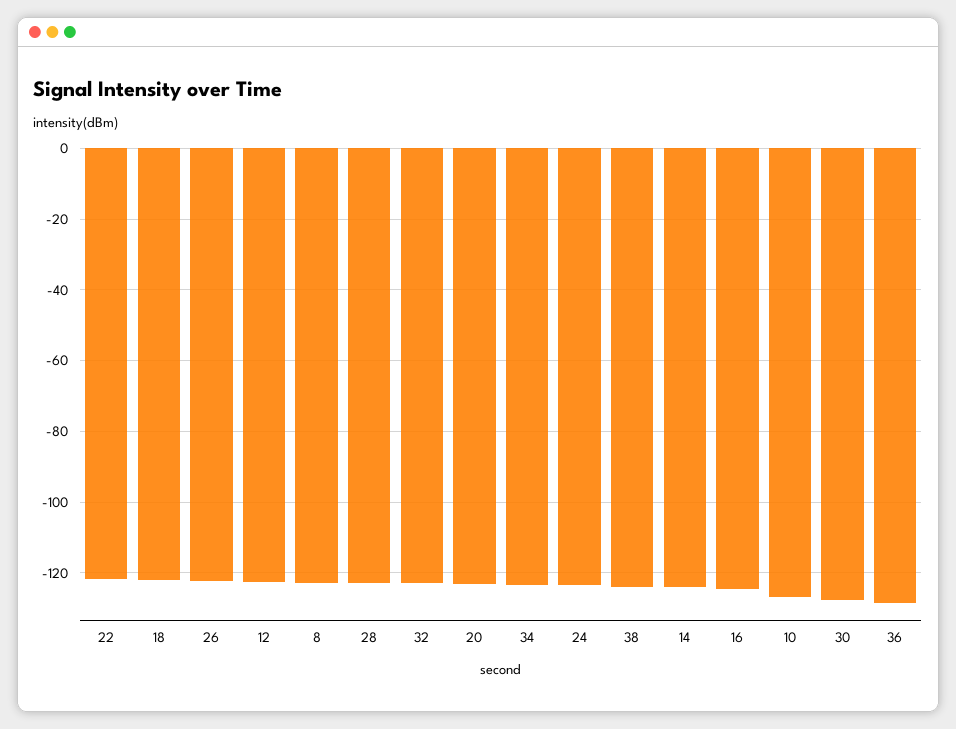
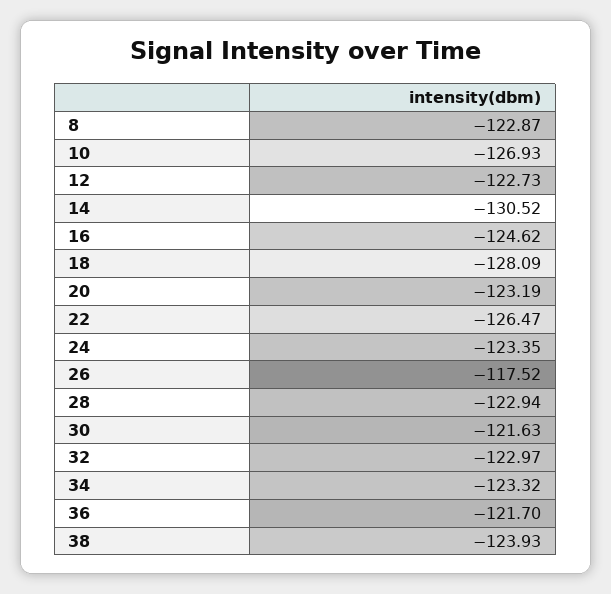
  {
-   "22": -122,
+   "22": -126.47,
-   "18": -122,
+   "18": -128.09,
-   "26": -122,
+   "26": -117.52,
    "12": -122.73,
    "8": -122.87,
    "28": -122.94,
    "32": -122.97,
    "20": -123.19,
    "34": -123.32,
    "24": -123.35,
    "38": -123.93,
-   "14": -124,
+   "14": -130.52,
    "16": -124.62,
    "10": -126.93,
-   "30": -128,
+   "30": -121.63,
-   "36": -128
+   "36": -121.7
  }

